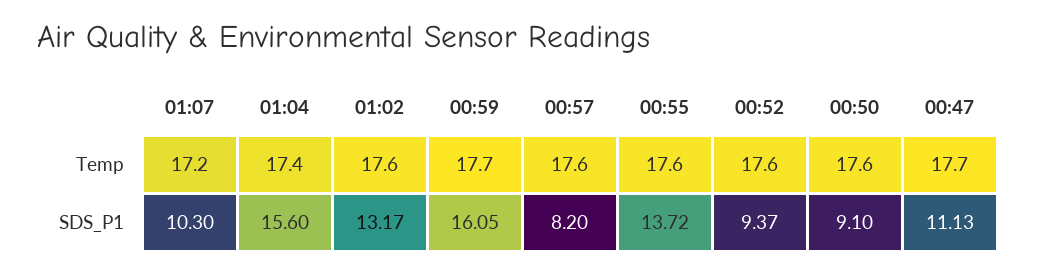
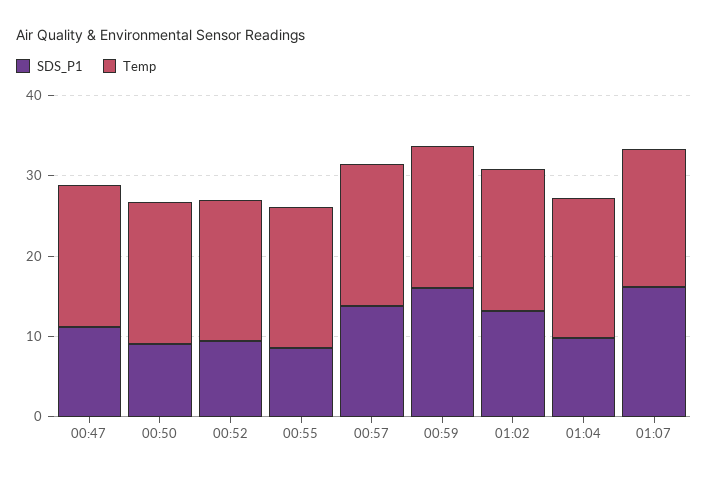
  {
    "Temp": {
      "01:07": 17.2,
      "01:04": 17.4,
      "01:02": 17.6,
      "00:59": 17.7,
      "00:57": 17.6,
      "00:55": 17.6,
      "00:52": 17.6,
      "00:50": 17.6,
      "00:47": 17.7
    },
    "SDS_P1": {
-     "01:07": 10.3,
+     "01:07": 16,
-     "01:04": 15.6,
+     "01:04": 10,
      "01:02": 13.17,
      "00:59": 16.05,
-     "00:57": 8.2,
+     "00:57": 14,
-     "00:55": 13.72,
+     "00:55": 8,
      "00:52": 9.37,
      "00:50": 9.1,
      "00:47": 11.13
    }
  }

